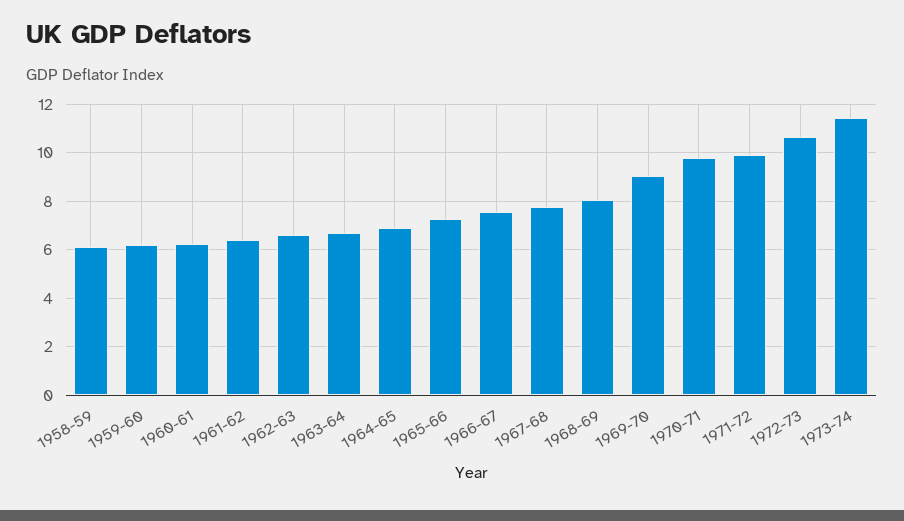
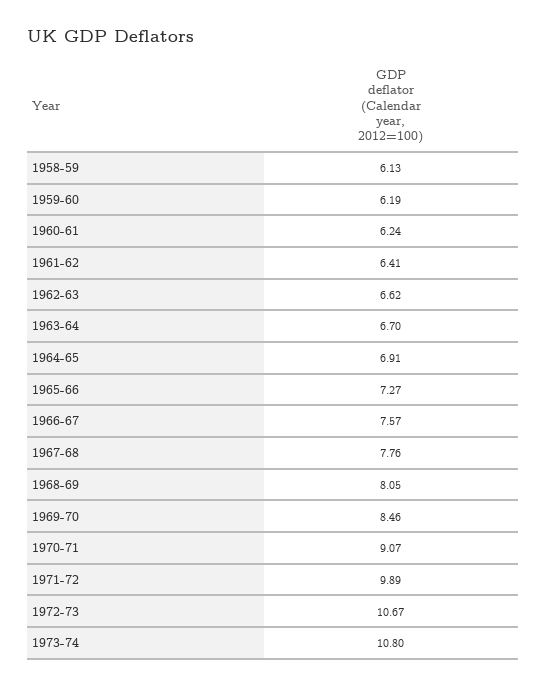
  {
    "1958-59": 6.13,
    "1959-60": 6.19,
    "1960-61": 6.24,
    "1961-62": 6.41,
    "1962-63": 6.62,
    "1963-64": 6.7,
    "1964-65": 6.91,
    "1965-66": 7.27,
    "1966-67": 7.57,
    "1967-68": 7.76,
    "1968-69": 8.05,
-   "1969-70": 9,
+   "1969-70": 8.46,
-   "1970-71": 9.75,
+   "1970-71": 9.07,
    "1971-72": 9.89,
    "1972-73": 10.67,
-   "1973-74": 11.5
+   "1973-74": 10.8
  }

